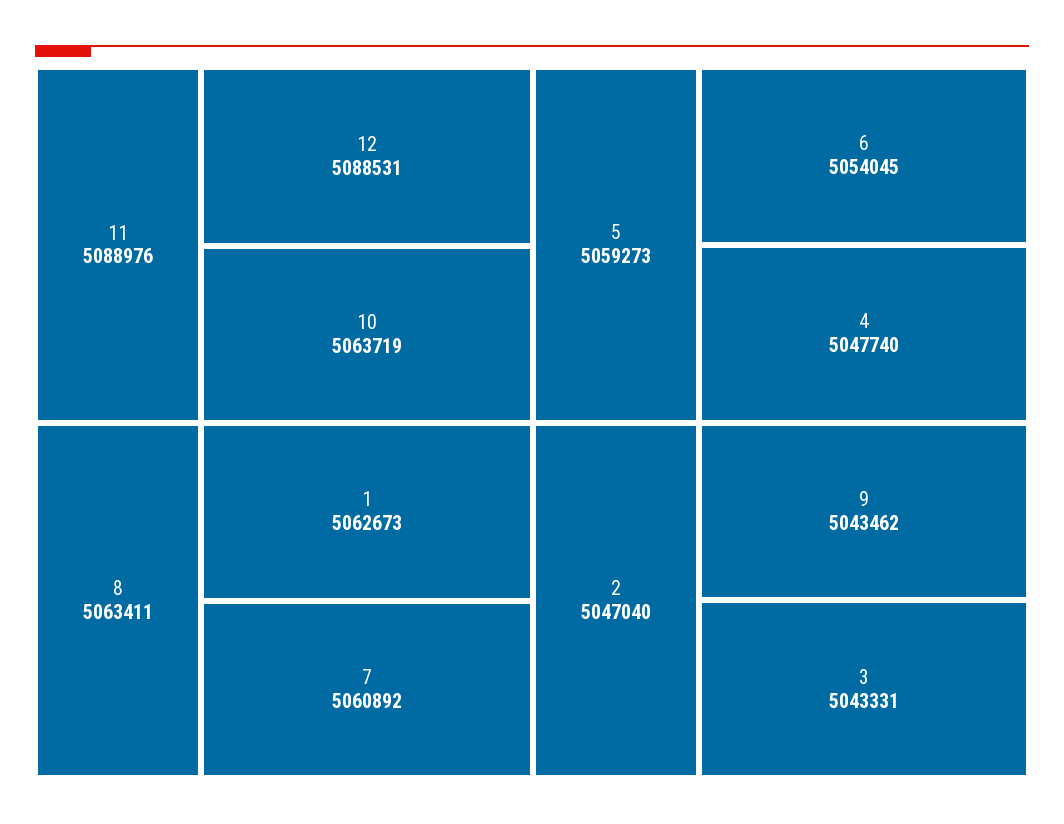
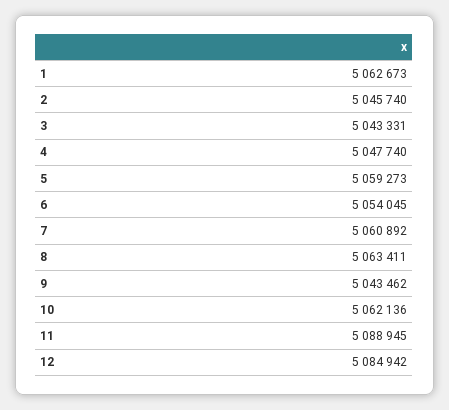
  {
-   "11": 5088976,
+   "11": 5088945,
-   "12": 5088531,
+   "12": 5084942,
-   "10": 5063719,
+   "10": 5062136,
    "8": 5063411,
    "1": 5062673,
    "7": 5060892,
    "5": 5059273,
    "6": 5054045,
    "4": 5047740,
-   "2": 5047040,
+   "2": 5045740,
    "9": 5043462,
    "3": 5043331
  }

